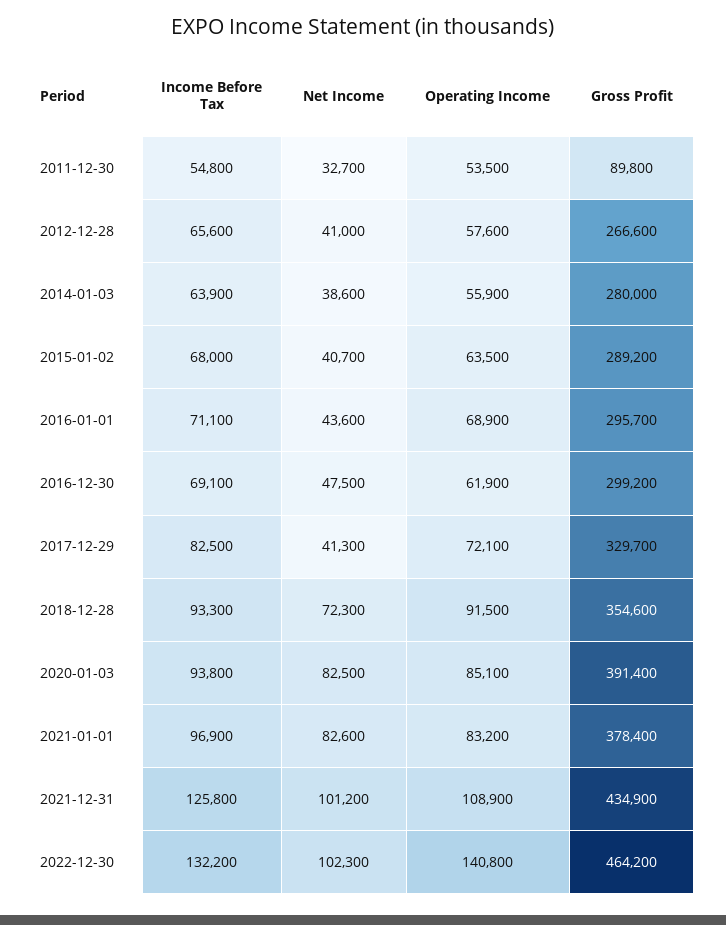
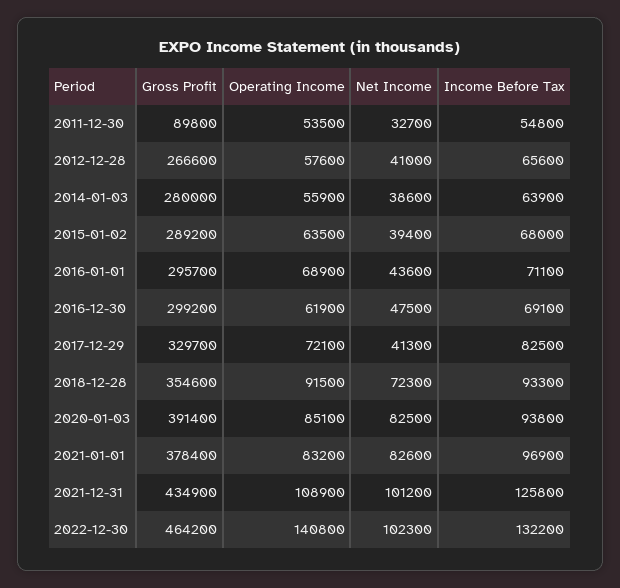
  {
    "Income Before Tax": {
      "2011-12-30": 54800,
      "2012-12-28": 65600,
      "2014-01-03": 63900,
      "2015-01-02": 68000,
      "2016-01-01": 71100,
      "2016-12-30": 69100,
      "2017-12-29": 82500,
      "2018-12-28": 93300,
      "2020-01-03": 93800,
      "2021-01-01": 96900,
      "2021-12-31": 125800,
      "2022-12-30": 132200
    },
    "Net Income": {
      "2011-12-30": 32700,
      "2012-12-28": 41000,
      "2014-01-03": 38600,
-     "2015-01-02": 40700,
+     "2015-01-02": 39400,
      "2016-01-01": 43600,
      "2016-12-30": 47500,
      "2017-12-29": 41300,
      "2018-12-28": 72300,
      "2020-01-03": 82500,
      "2021-01-01": 82600,
      "2021-12-31": 101200,
      "2022-12-30": 102300
    },
    "Operating Income": {
      "2011-12-30": 53500,
      "2012-12-28": 57600,
      "2014-01-03": 55900,
      "2015-01-02": 63500,
      "2016-01-01": 68900,
      "2016-12-30": 61900,
      "2017-12-29": 72100,
      "2018-12-28": 91500,
      "2020-01-03": 85100,
      "2021-01-01": 83200,
      "2021-12-31": 108900,
      "2022-12-30": 140800
    },
    "Gross Profit": {
      "2011-12-30": 89800,
      "2012-12-28": 266600,
      "2014-01-03": 280000,
      "2015-01-02": 289200,
      "2016-01-01": 295700,
      "2016-12-30": 299200,
      "2017-12-29": 329700,
      "2018-12-28": 354600,
      "2020-01-03": 391400,
      "2021-01-01": 378400,
      "2021-12-31": 434900,
      "2022-12-30": 464200
    }
  }

